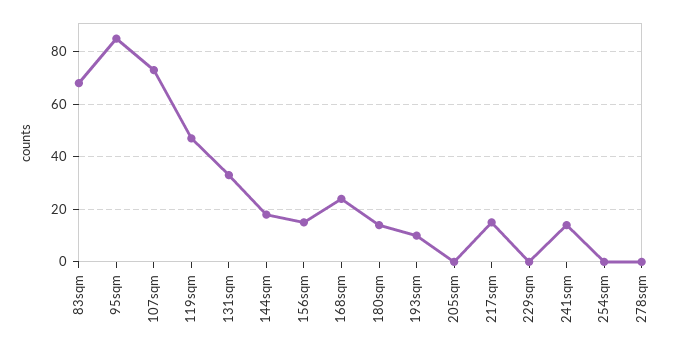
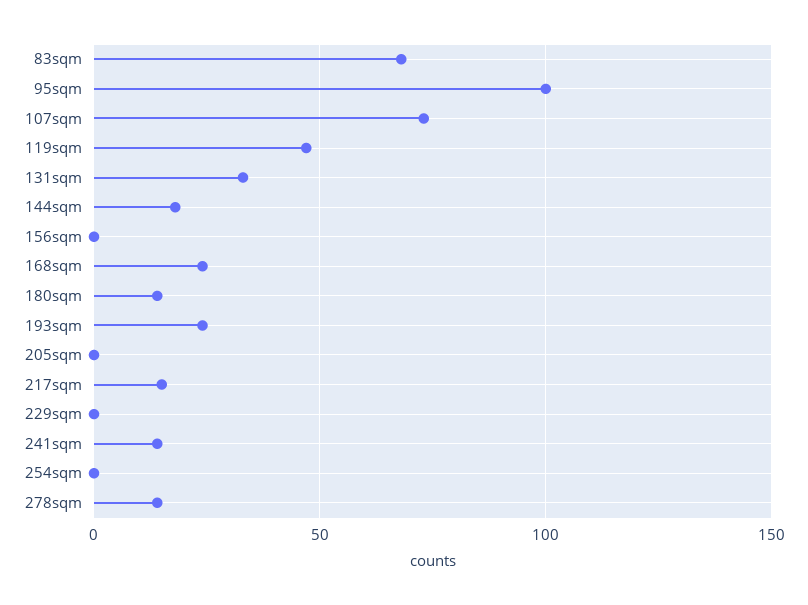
  {
    "83sqm": 70,
-   "95sqm": 85,
+   "95sqm": 100,
    "107sqm": 75,
    "119sqm": 45,
    "131sqm": 35,
    "144sqm": 20,
-   "156sqm": 15,
+   "156sqm": 0,
    "168sqm": 25,
    "180sqm": 15,
-   "193sqm": 10,
+   "193sqm": 25,
    "205sqm": 0,
    "217sqm": 15,
    "229sqm": 0,
    "241sqm": 15,
    "254sqm": 0,
-   "278sqm": 0
+   "278sqm": 15
  }

